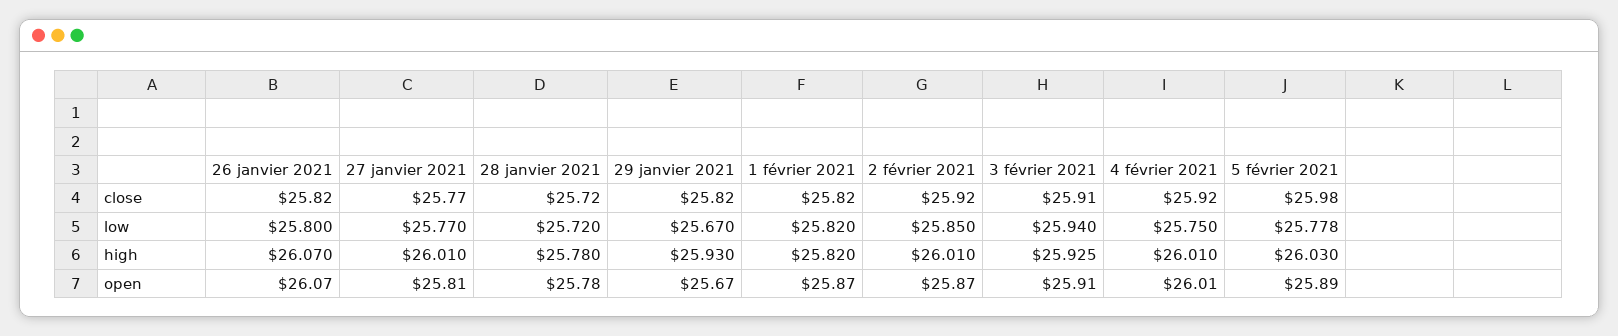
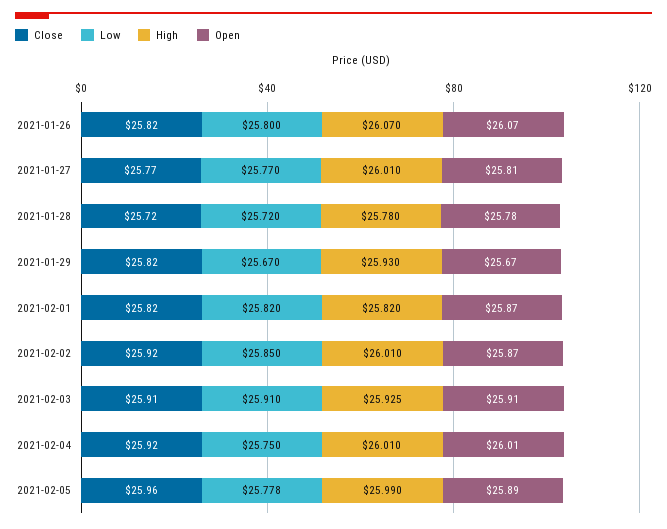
  {
    "close": {
      "26 janvier 2021": 25.82,
      "27 janvier 2021": 25.77,
      "28 janvier 2021": 25.72,
      "29 janvier 2021": 25.82,
      "1 février 2021": 25.82,
      "2 février 2021": 25.92,
      "3 février 2021": 25.91,
      "4 février 2021": 25.92,
-     "5 février 2021": 25.98
+     "5 février 2021": 25.96
    },
    "low": {
      "26 janvier 2021": 25.8,
      "27 janvier 2021": 25.77,
      "28 janvier 2021": 25.72,
      "29 janvier 2021": 25.67,
      "1 février 2021": 25.82,
      "2 février 2021": 25.85,
-     "3 février 2021": 25.94,
+     "3 février 2021": 25.91,
      "4 février 2021": 25.75,
      "5 février 2021": 25.778
    },
    "high": {
      "26 janvier 2021": 26.07,
      "27 janvier 2021": 26.01,
      "28 janvier 2021": 25.78,
      "29 janvier 2021": 25.93,
      "1 février 2021": 25.82,
      "2 février 2021": 26.01,
      "3 février 2021": 25.925,
      "4 février 2021": 26.01,
-     "5 février 2021": 26.03
+     "5 février 2021": 25.99
    },
    "open": {
      "26 janvier 2021": 26.07,
      "27 janvier 2021": 25.81,
      "28 janvier 2021": 25.78,
      "29 janvier 2021": 25.67,
      "1 février 2021": 25.87,
      "2 février 2021": 25.87,
      "3 février 2021": 25.91,
      "4 février 2021": 26.01,
      "5 février 2021": 25.89
    }
  }

